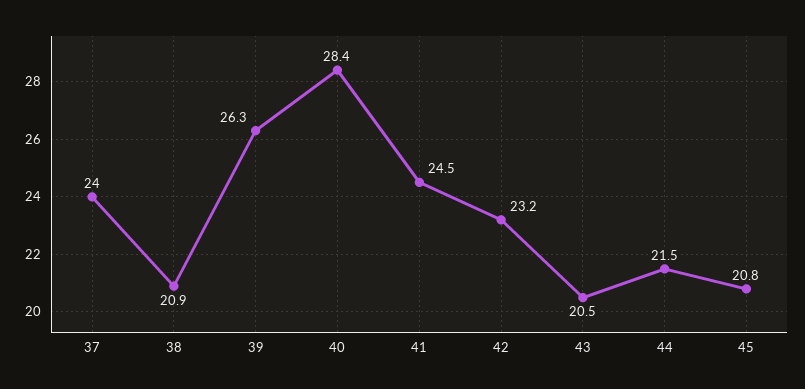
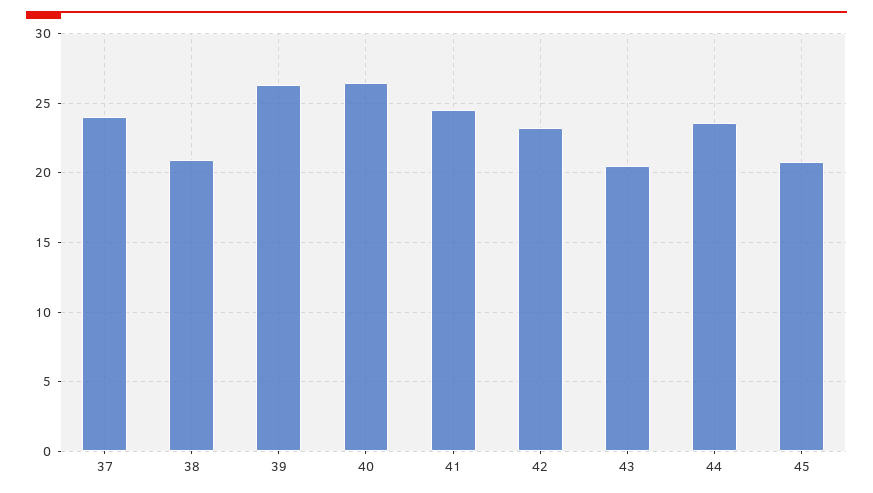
  {
    "37": 24,
    "38": 20.9,
    "39": 26.3,
-   "40": 28.4,
+   "40": 26.5,
    "41": 24.5,
    "42": 23.2,
    "43": 20.5,
-   "44": 21.5,
+   "44": 23.5,
    "45": 20.8
  }

